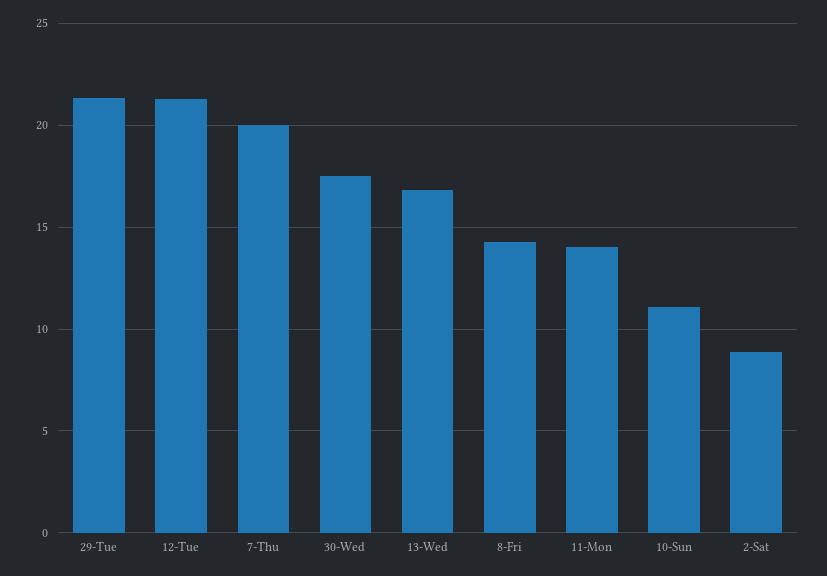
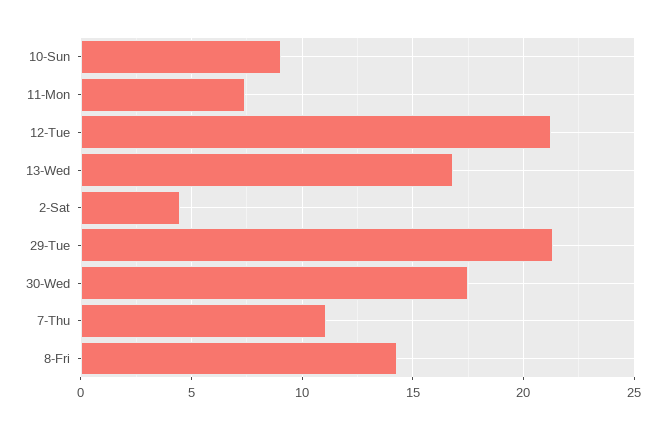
  {
    "29-Tue": 21.5,
    "12-Tue": 21.5,
-   "7-Thu": 20,
+   "7-Thu": 11,
    "30-Wed": 17.5,
    "13-Wed": 17,
    "8-Fri": 14.5,
-   "11-Mon": 14,
+   "11-Mon": 7.5,
-   "10-Sun": 11,
+   "10-Sun": 9,
-   "2-Sat": 9
+   "2-Sat": 4.5
  }

